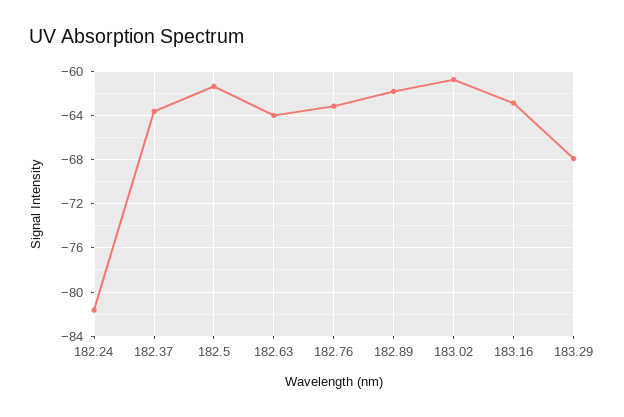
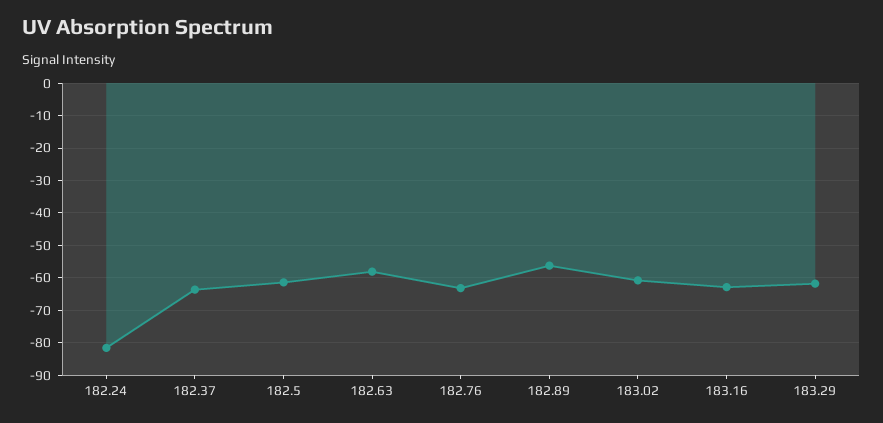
  {
    "182.24": -82,
    "182.37": -64,
    "182.5": -61,
-   "182.63": -64,
+   "182.63": -58,
    "182.76": -63,
-   "182.89": -62,
+   "182.89": -56,
    "183.02": -61,
    "183.16": -63,
-   "183.29": -68
+   "183.29": -62
  }

